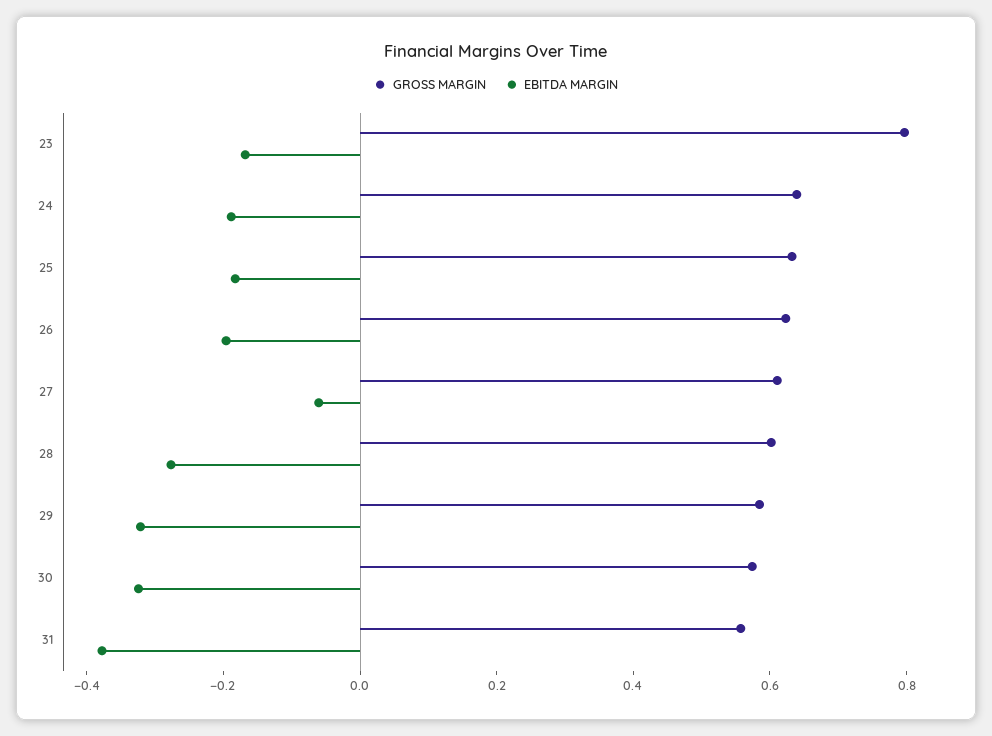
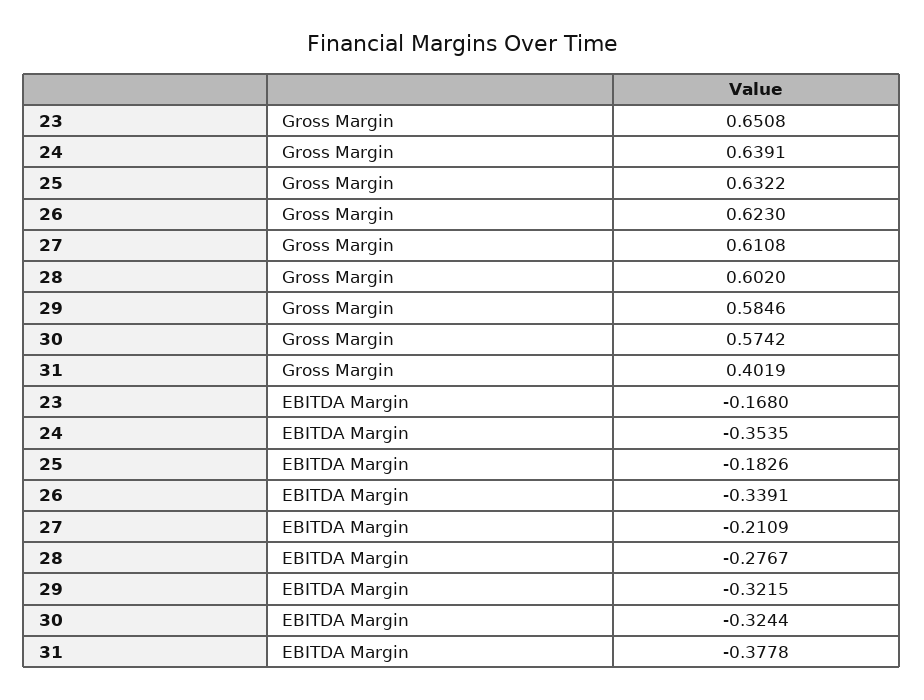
  {
    "GROSS MARGIN": {
-     "23": 0.8,
+     "23": 0.6508,
      "24": 0.6391,
      "25": 0.6322,
      "26": 0.623,
      "27": 0.6108,
      "28": 0.602,
      "29": 0.5846,
      "30": 0.5742,
-     "31": 0.55
+     "31": 0.4019
    },
    "EBITDA MARGIN": {
      "23": -0.168,
-     "24": -0.2,
+     "24": -0.3535,
      "25": -0.1826,
-     "26": -0.2,
+     "26": -0.3391,
-     "27": -0.05,
+     "27": -0.2109,
      "28": -0.2767,
      "29": -0.3215,
      "30": -0.3244,
      "31": -0.3778
    }
  }

